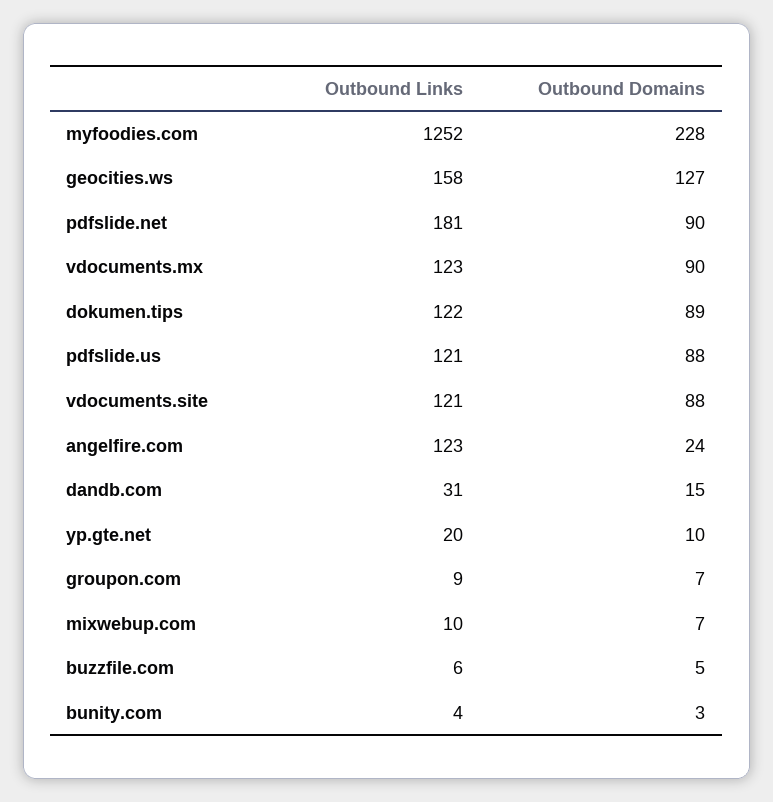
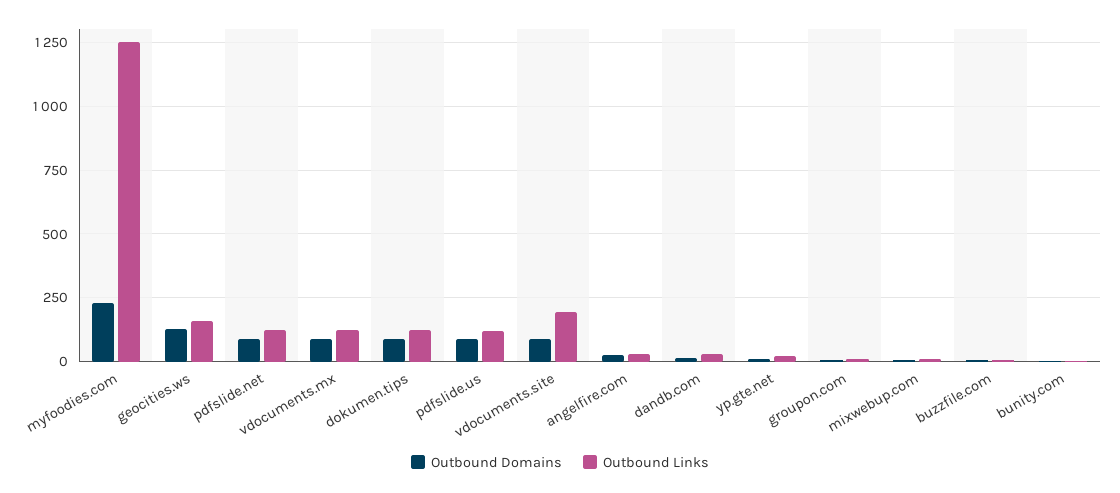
  {
    "Outbound Links": {
      "myfoodies.com": 1252,
      "geocities.ws": 158,
-     "pdfslide.net": 181,
+     "pdfslide.net": 125,
      "vdocuments.mx": 123,
      "dokumen.tips": 122,
      "pdfslide.us": 121,
-     "vdocuments.site": 121,
+     "vdocuments.site": 200,
-     "angelfire.com": 123,
+     "angelfire.com": 25,
      "dandb.com": 31,
      "yp.gte.net": 20,
      "groupon.com": 9,
      "mixwebup.com": 10,
      "buzzfile.com": 6,
      "bunity.com": 4
    },
    "Outbound Domains": {
      "myfoodies.com": 228,
      "geocities.ws": 127,
      "pdfslide.net": 90,
      "vdocuments.mx": 90,
      "dokumen.tips": 89,
      "pdfslide.us": 88,
      "vdocuments.site": 88,
      "angelfire.com": 24,
      "dandb.com": 15,
      "yp.gte.net": 10,
      "groupon.com": 7,
      "mixwebup.com": 7,
      "buzzfile.com": 5,
      "bunity.com": 3
    }
  }

